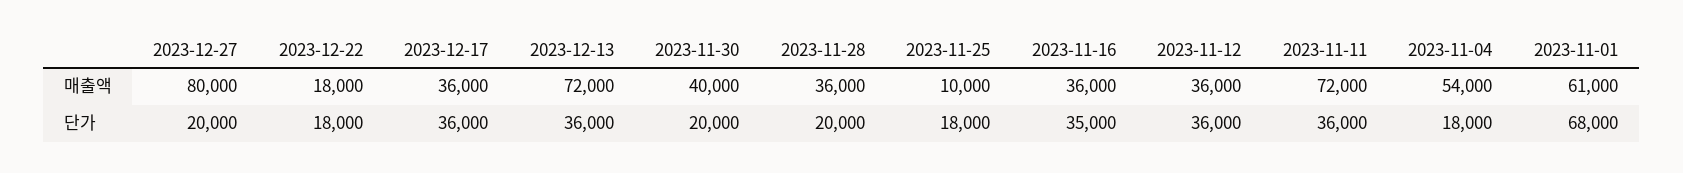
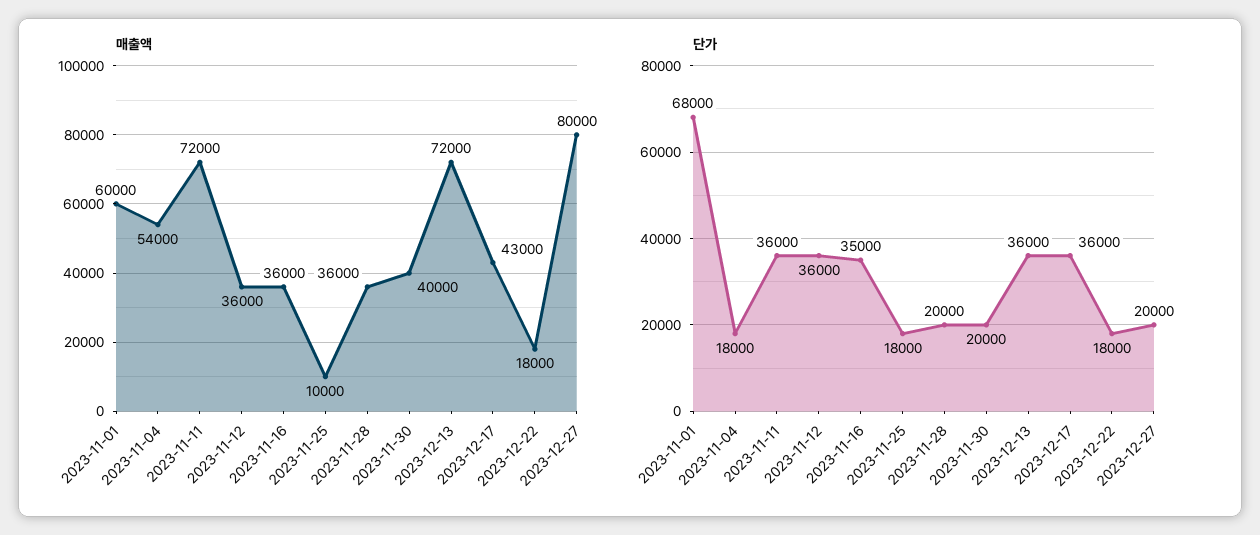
  {
    "매출액": {
      "2023-12-27": 80000,
      "2023-12-22": 18000,
-     "2023-12-17": 36000,
+     "2023-12-17": 43000,
      "2023-12-13": 72000,
      "2023-11-30": 40000,
      "2023-11-28": 36000,
      "2023-11-25": 10000,
      "2023-11-16": 36000,
      "2023-11-12": 36000,
      "2023-11-11": 72000,
      "2023-11-04": 54000,
-     "2023-11-01": 61000
+     "2023-11-01": 60000
    },
    "단가": {
      "2023-12-27": 20000,
      "2023-12-22": 18000,
      "2023-12-17": 36000,
      "2023-12-13": 36000,
      "2023-11-30": 20000,
      "2023-11-28": 20000,
      "2023-11-25": 18000,
      "2023-11-16": 35000,
      "2023-11-12": 36000,
      "2023-11-11": 36000,
      "2023-11-04": 18000,
      "2023-11-01": 68000
    }
  }

